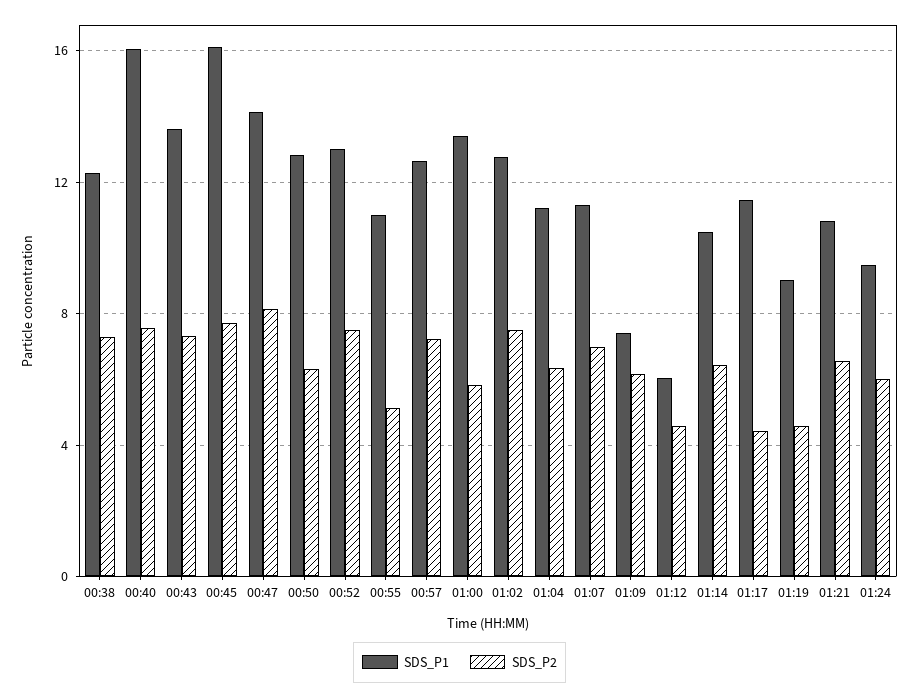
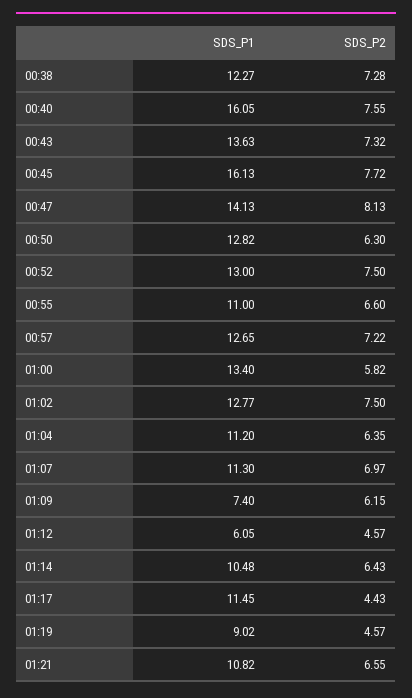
  {
    "SDS_P1": {
      "00:38": 12.27,
      "00:40": 16.05,
      "00:43": 13.63,
      "00:45": 16.13,
      "00:47": 14.13,
      "00:50": 12.82,
      "00:52": 13,
      "00:55": 11,
      "00:57": 12.65,
      "01:00": 13.4,
      "01:02": 12.77,
      "01:04": 11.2,
      "01:07": 11.3,
      "01:09": 7.4,
      "01:12": 6.05,
      "01:14": 10.48,
      "01:17": 11.45,
      "01:19": 9.02,
-     "01:21": 10.82,
+     "01:21": 10.82
-     "01:24": 9.5
    },
    "SDS_P2": {
      "00:38": 7.28,
      "00:40": 7.55,
      "00:43": 7.32,
      "00:45": 7.72,
      "00:47": 8.13,
      "00:50": 6.3,
      "00:52": 7.5,
-     "00:55": 5,
+     "00:55": 6.6,
      "00:57": 7.22,
      "01:00": 5.82,
      "01:02": 7.5,
      "01:04": 6.35,
      "01:07": 6.97,
      "01:09": 6.15,
      "01:12": 4.57,
      "01:14": 6.43,
      "01:17": 4.43,
      "01:19": 4.57,
-     "01:21": 6.55,
+     "01:21": 6.55
-     "01:24": 6
    }
  }

